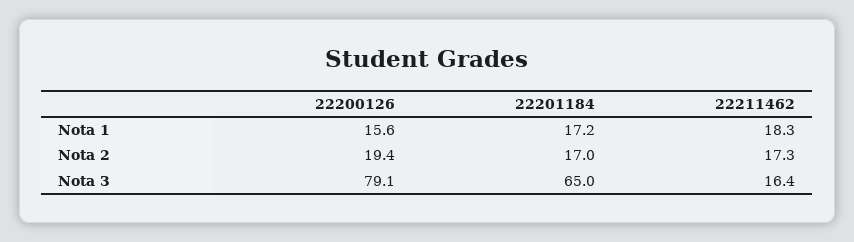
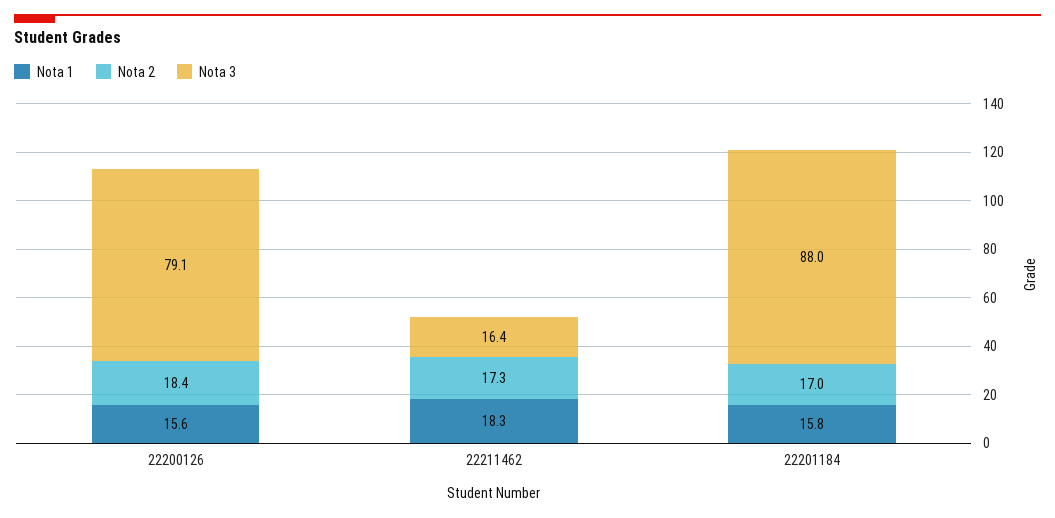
  {
    "Nota 1": {
      "22200126": 15.6,
-     "22201184": 17.2,
+     "22201184": 15.8,
      "22211462": 18.3
    },
    "Nota 2": {
-     "22200126": 19.4,
+     "22200126": 18.4,
      "22201184": 17,
      "22211462": 17.3
    },
    "Nota 3": {
      "22200126": 79.1,
-     "22201184": 65,
+     "22201184": 88,
      "22211462": 16.4
    }
  }

